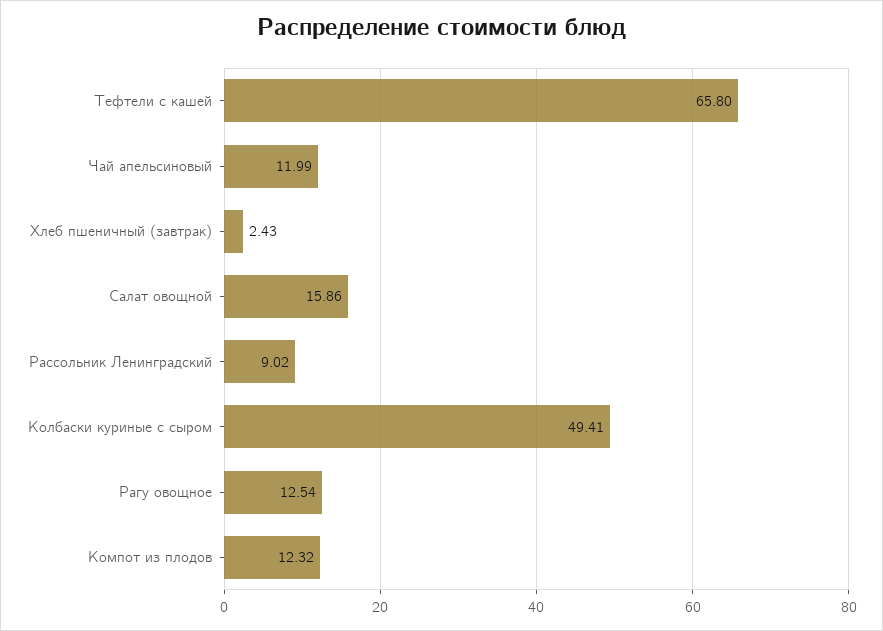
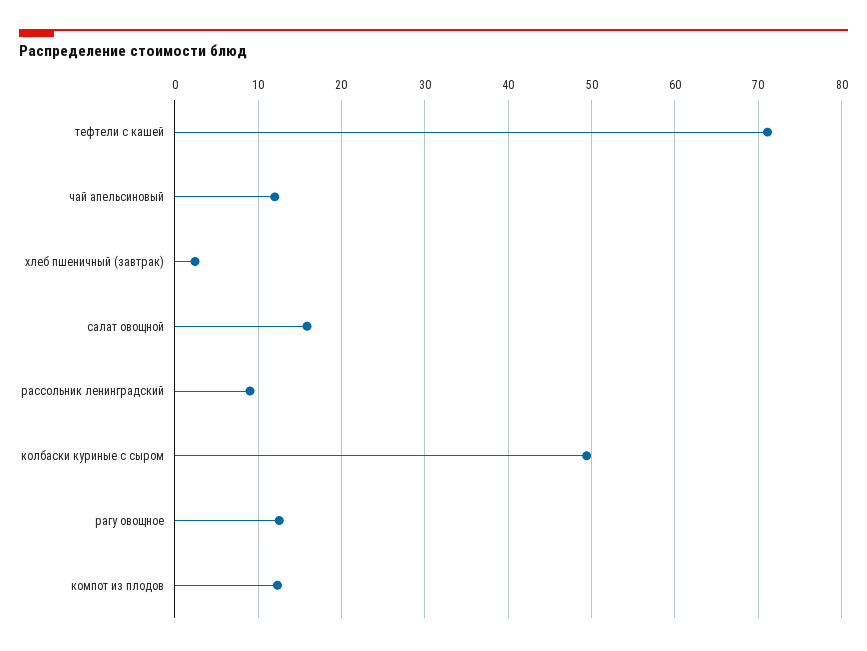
  {
-   "Тефтели с кашей": 65.8,
+   "Тефтели с кашей": 71,
    "Чай апельсиновый": 11.99,
    "Хлеб пшеничный (завтрак)": 2.43,
    "Салат овощной": 15.86,
    "Рассольник Ленинградский": 9.02,
    "Колбаски куриные с сыром": 49.41,
    "Рагу овощное": 12.54,
    "Компот из плодов": 12.32
  }

